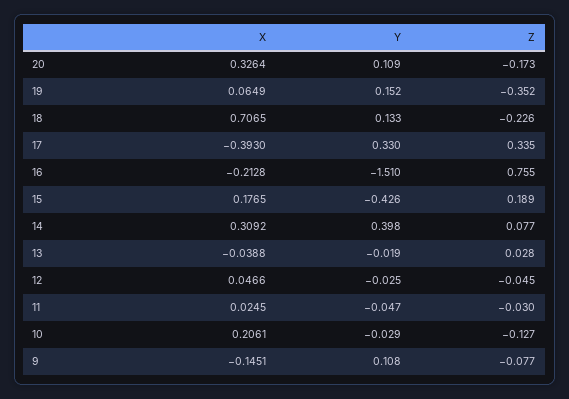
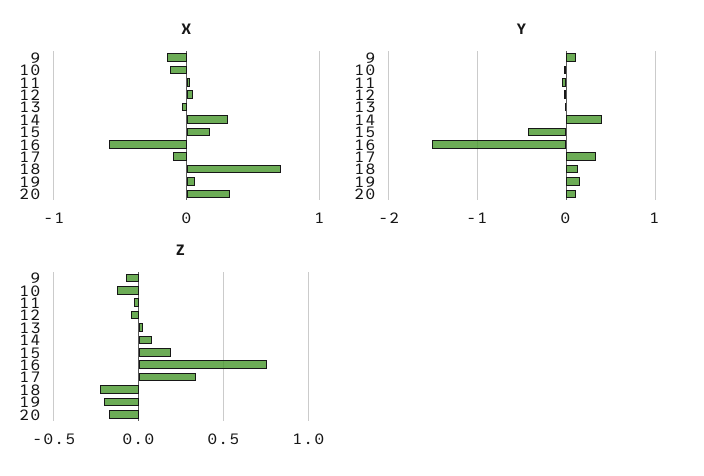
  {
    "X": {
      "20": 0.3264,
      "19": 0.0649,
      "18": 0.7065,
-     "17": -0.393,
+     "17": -0.1,
-     "16": -0.2128,
+     "16": -0.6,
      "15": 0.1765,
      "14": 0.3092,
      "13": -0.0388,
      "12": 0.0466,
      "11": 0.0245,
-     "10": 0.2061,
+     "10": -0.1,
      "9": -0.1451
    },
    "Y": {
      "20": 0.109,
      "19": 0.152,
      "18": 0.133,
      "17": 0.33,
      "16": -1.51,
      "15": -0.426,
      "14": 0.398,
      "13": -0.019,
      "12": -0.025,
      "11": -0.047,
      "10": -0.029,
      "9": 0.108
    },
    "Z": {
      "20": -0.173,
-     "19": -0.352,
+     "19": -0.2,
      "18": -0.226,
      "17": 0.335,
      "16": 0.755,
      "15": 0.189,
      "14": 0.077,
      "13": 0.028,
      "12": -0.045,
      "11": -0.03,
      "10": -0.127,
      "9": -0.077
    }
  }

